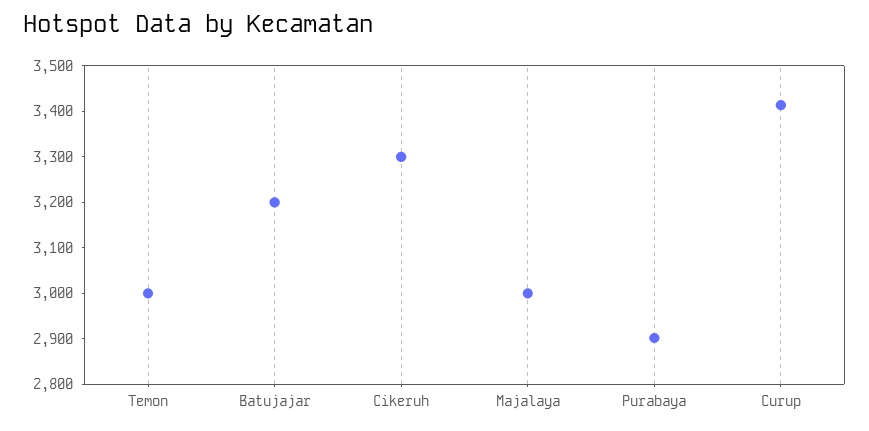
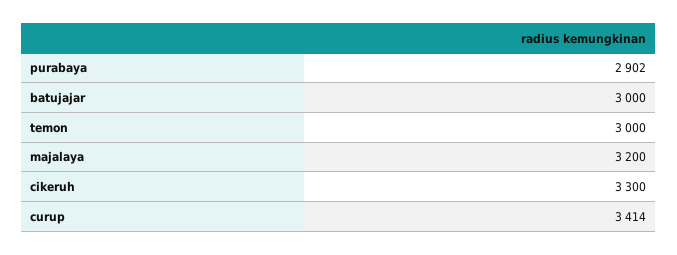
  {
    "Temon": 3000,
-   "Batujajar": 3200,
+   "Batujajar": 3000,
    "Cikeruh": 3300,
-   "Majalaya": 3000,
+   "Majalaya": 3200,
    "Purabaya": 2902,
    "Curup": 3414
  }

